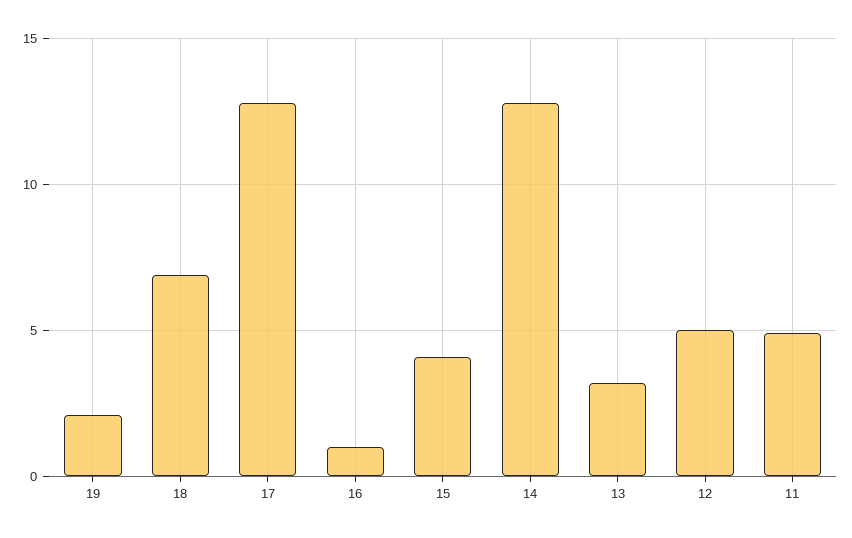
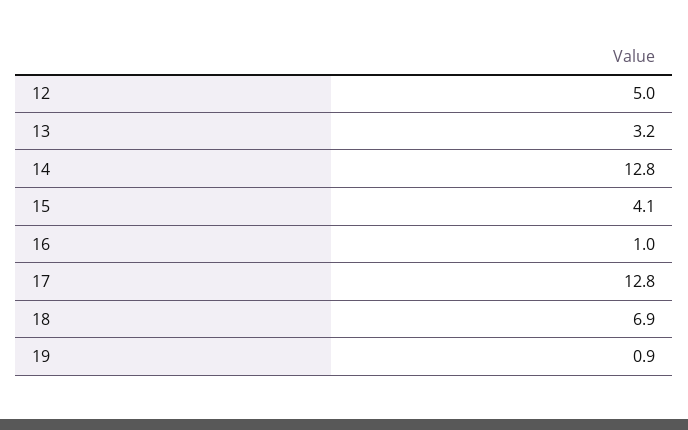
  {
-   "19": 2,
+   "19": 0.9,
    "18": 6.9,
    "17": 12.8,
    "16": 1,
    "15": 4.1,
    "14": 12.8,
    "13": 3.2,
-   "12": 5,
+   "12": 5
-   "11": 5
  }

